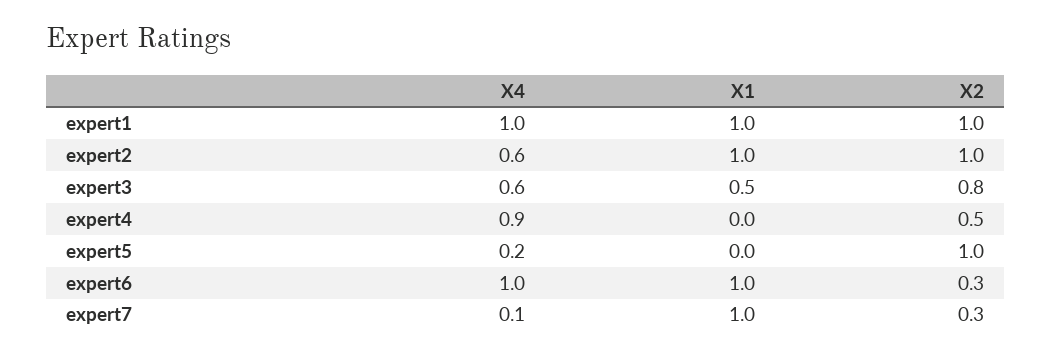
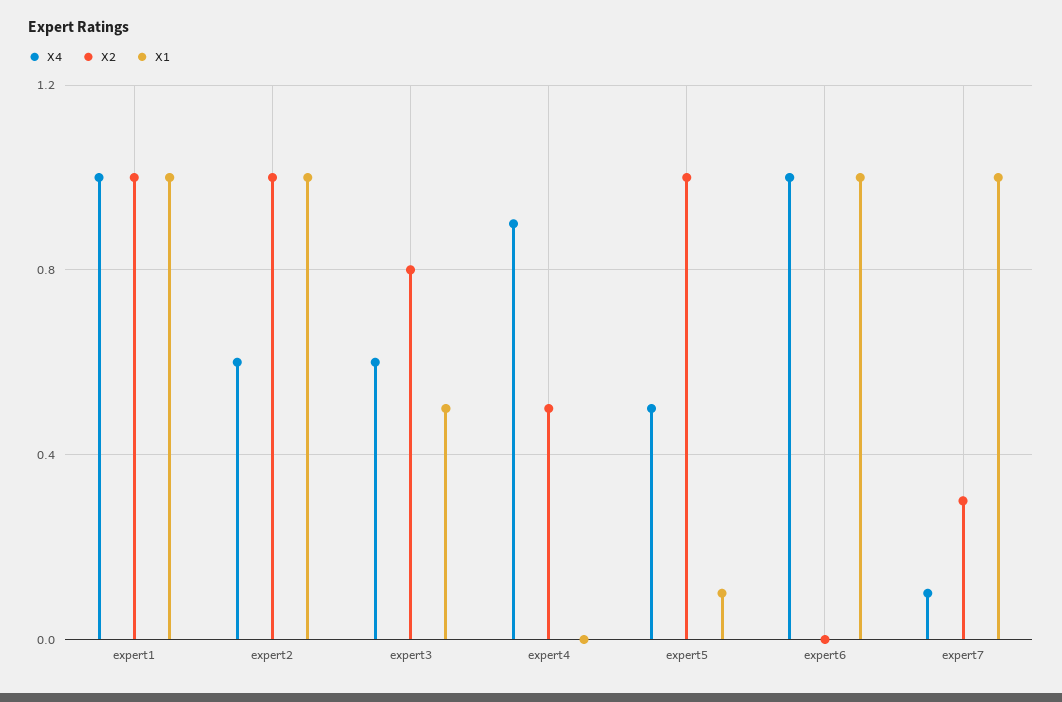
  {
    "X4": {
      "expert1": 1,
      "expert2": 0.6,
      "expert3": 0.6,
      "expert4": 0.9,
-     "expert5": 0.2,
+     "expert5": 0.5,
      "expert6": 1,
      "expert7": 0.1
    },
    "X1": {
      "expert1": 1,
      "expert2": 1,
      "expert3": 0.5,
      "expert4": 0,
-     "expert5": 0,
+     "expert5": 0.1,
      "expert6": 1,
      "expert7": 1
    },
    "X2": {
      "expert1": 1,
      "expert2": 1,
      "expert3": 0.8,
      "expert4": 0.5,
      "expert5": 1,
-     "expert6": 0.3,
+     "expert6": 0,
      "expert7": 0.3
    }
  }

